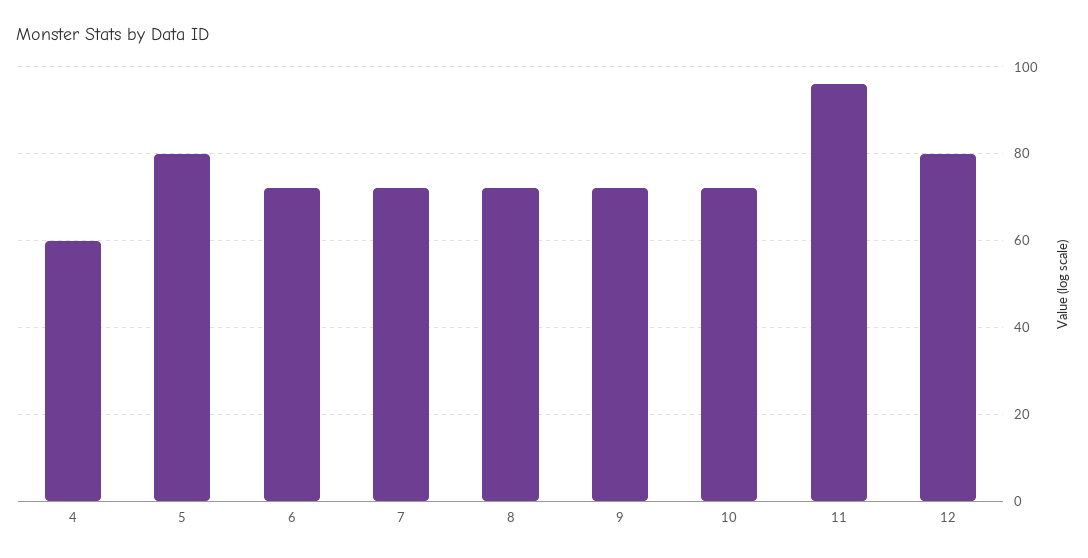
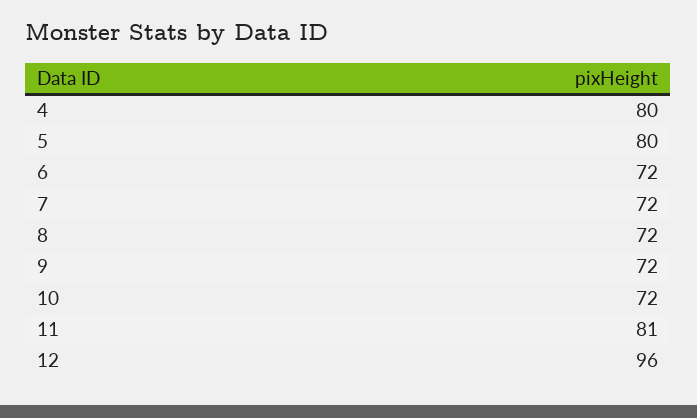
  {
-   "4": 60,
+   "4": 80,
    "5": 80,
    "6": 72,
    "7": 72,
    "8": 72,
    "9": 72,
    "10": 72,
-   "11": 95,
+   "11": 81,
-   "12": 80
+   "12": 96
  }

